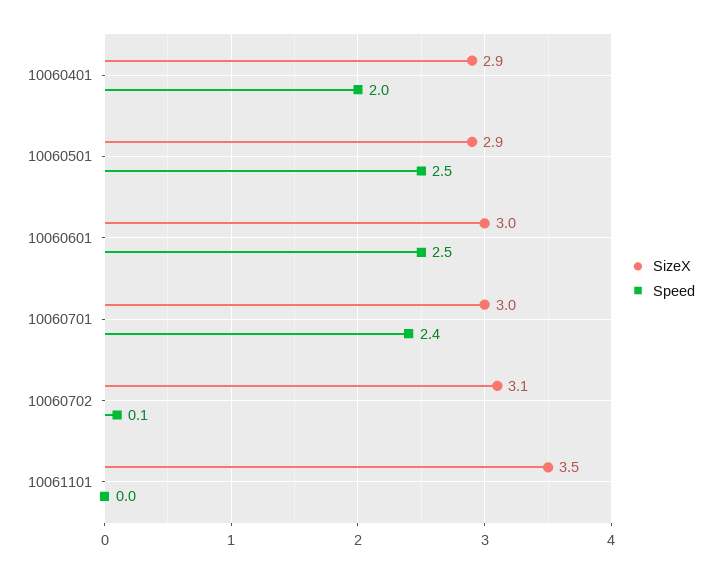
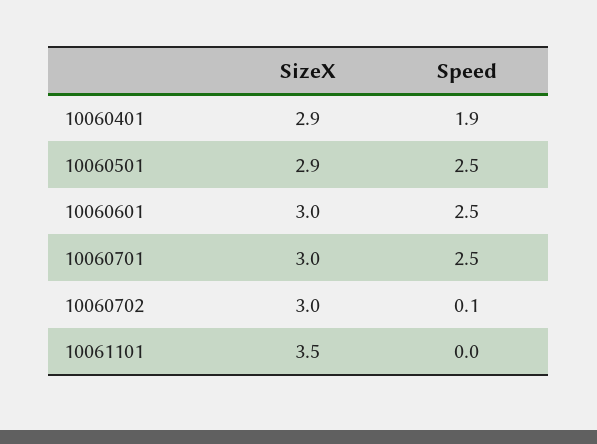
  {
    "SizeX": {
      "10060401": 2.9,
      "10060501": 2.9,
      "10060601": 3,
      "10060701": 3,
-     "10060702": 3.1,
+     "10060702": 3,
      "10061101": 3.5
    },
    "Speed": {
-     "10060401": 2,
+     "10060401": 1.9,
      "10060501": 2.5,
      "10060601": 2.5,
-     "10060701": 2.4,
+     "10060701": 2.5,
      "10060702": 0.1,
      "10061101": 0
    }
  }

